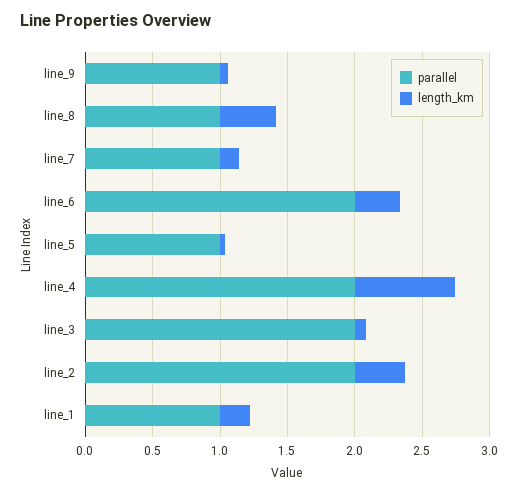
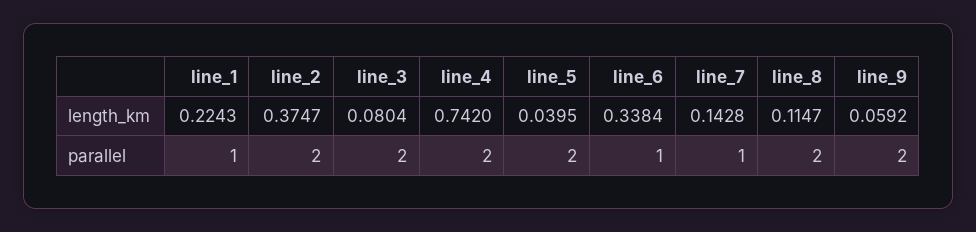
  {
    "parallel": {
-     "line_9": 1,
+     "line_9": 2,
-     "line_8": 1,
+     "line_8": 2,
      "line_7": 1,
-     "line_6": 2,
+     "line_6": 1,
-     "line_5": 1,
+     "line_5": 2,
      "line_4": 2,
      "line_3": 2,
      "line_2": 2,
      "line_1": 1
    },
    "length_km": {
      "line_9": 0.0592,
-     "line_8": 0.4,
+     "line_8": 0.1147,
      "line_7": 0.1428,
      "line_6": 0.3384,
      "line_5": 0.0395,
      "line_4": 0.742,
      "line_3": 0.0804,
      "line_2": 0.3747,
      "line_1": 0.2243
    }
  }

